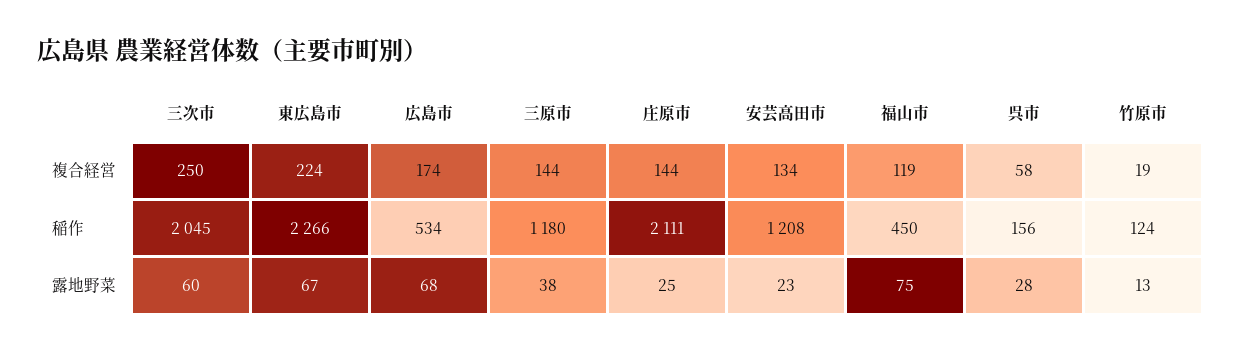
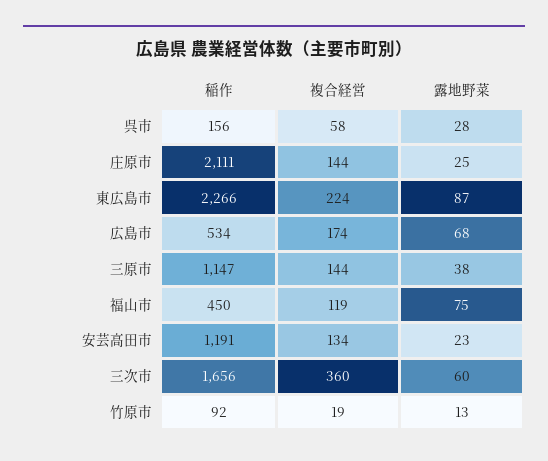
  {
    "三次市": {
-     "複合経営": 250,
+     "複合経営": 360,
-     "稲作": 2045,
+     "稲作": 1656,
      "露地野菜": 60
    },
    "東広島市": {
      "複合経営": 224,
      "稲作": 2266,
-     "露地野菜": 67
+     "露地野菜": 87
    },
    "広島市": {
      "複合経営": 174,
      "稲作": 534,
      "露地野菜": 68
    },
    "三原市": {
      "複合経営": 144,
-     "稲作": 1180,
+     "稲作": 1147,
      "露地野菜": 38
    },
    "庄原市": {
      "複合経営": 144,
      "稲作": 2111,
      "露地野菜": 25
    },
    "安芸高田市": {
      "複合経営": 134,
-     "稲作": 1208,
+     "稲作": 1191,
      "露地野菜": 23
    },
    "福山市": {
      "複合経営": 119,
      "稲作": 450,
      "露地野菜": 75
    },
    "呉市": {
      "複合経営": 58,
      "稲作": 156,
      "露地野菜": 28
    },
    "竹原市": {
      "複合経営": 19,
-     "稲作": 124,
+     "稲作": 92,
      "露地野菜": 13
    }
  }

